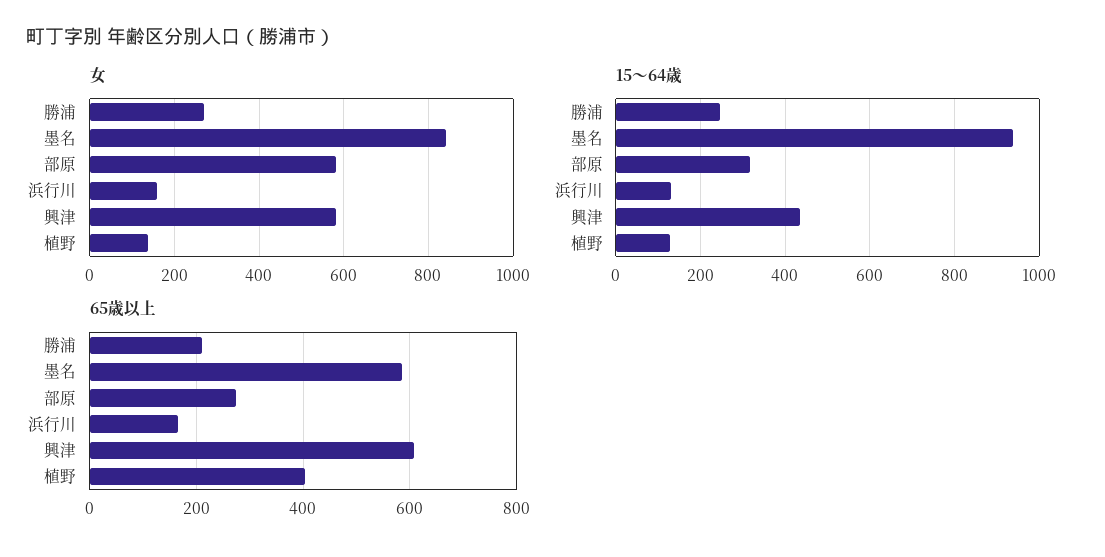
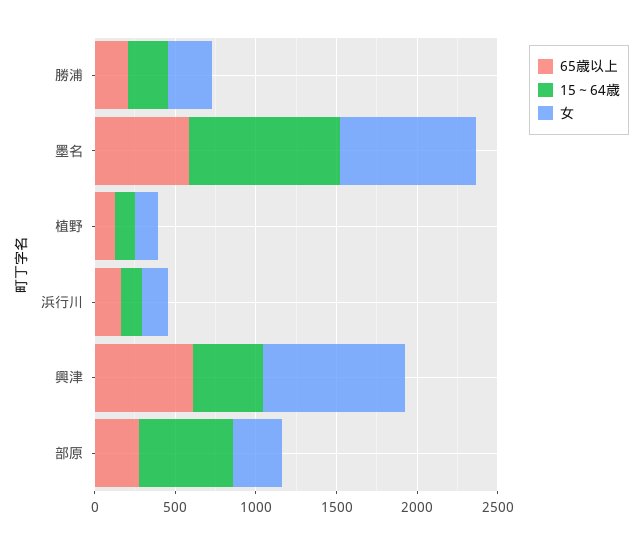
  {
    "女": {
      "勝浦": 280,
      "墨名": 840,
-     "部原": 580,
+     "部原": 300,
      "浜行川": 160,
-     "興津": 580,
+     "興津": 900,
      "植野": 140
    },
    "15～64歳": {
      "勝浦": 240,
      "墨名": 940,
-     "部原": 320,
+     "部原": 600,
      "浜行川": 120,
      "興津": 440,
      "植野": 120
    },
    "65歳以上": {
      "勝浦": 220,
      "墨名": 580,
      "部原": 280,
      "浜行川": 160,
      "興津": 600,
-     "植野": 400
+     "植野": 100
    }
  }

